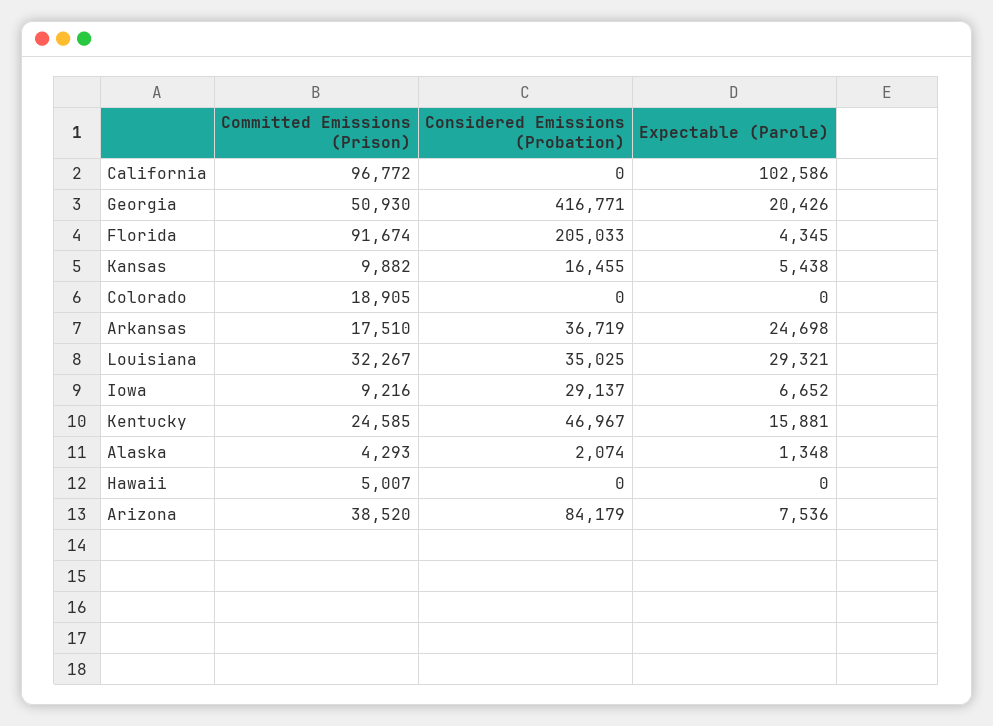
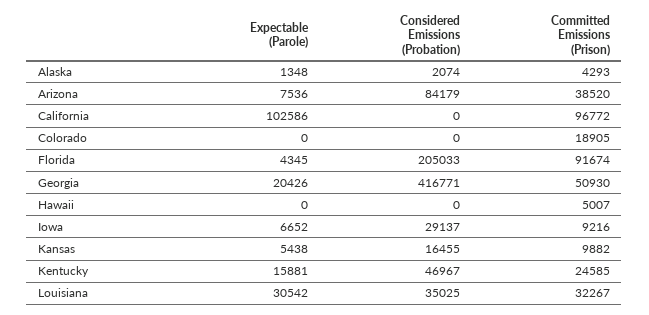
  {
    "Committed Emissions (Prison)": {
      "California": 96772,
      "Georgia": 50930,
      "Florida": 91674,
      "Kansas": 9882,
      "Colorado": 18905,
-     "Arkansas": 17510,
      "Louisiana": 32267,
      "Iowa": 9216,
      "Kentucky": 24585,
      "Alaska": 4293,
      "Hawaii": 5007,
      "Arizona": 38520
    },
    "Considered Emissions (Probation)": {
      "California": 0,
      "Georgia": 416771,
      "Florida": 205033,
      "Kansas": 16455,
      "Colorado": 0,
-     "Arkansas": 36719,
      "Louisiana": 35025,
      "Iowa": 29137,
      "Kentucky": 46967,
      "Alaska": 2074,
      "Hawaii": 0,
      "Arizona": 84179
    },
    "Expectable (Parole)": {
      "California": 102586,
      "Georgia": 20426,
      "Florida": 4345,
      "Kansas": 5438,
      "Colorado": 0,
-     "Arkansas": 24698,
-     "Louisiana": 29321,
+     "Louisiana": 30542,
      "Iowa": 6652,
      "Kentucky": 15881,
      "Alaska": 1348,
      "Hawaii": 0,
      "Arizona": 7536
    }
  }

